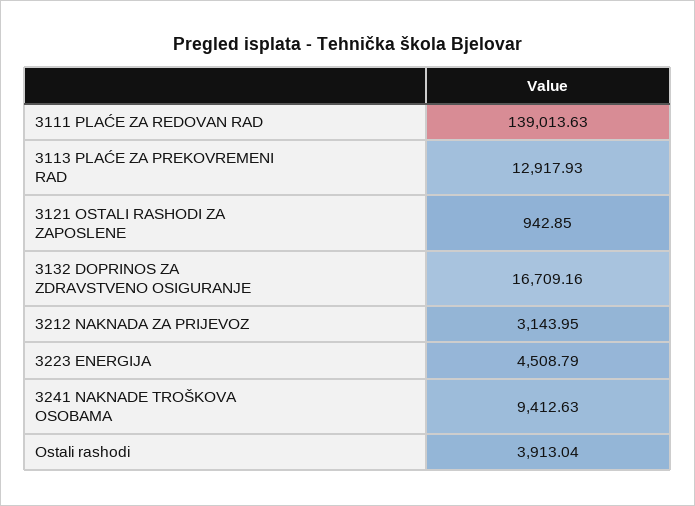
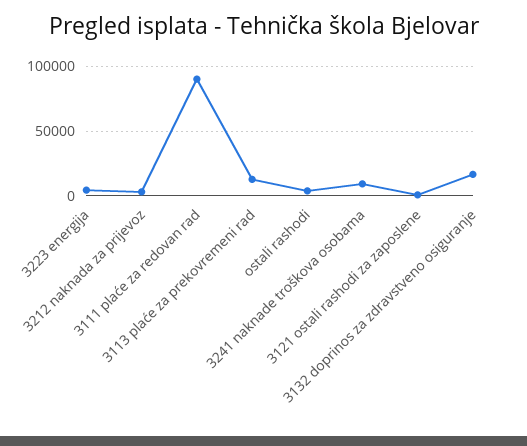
  {
-   "3111 PLAĆE ZA REDOVAN RAD": 139013.63,
+   "3111 PLAĆE ZA REDOVAN RAD": 90000,
    "3113 PLAĆE ZA PREKOVREMENI RAD": 12917.93,
    "3121 OSTALI RASHODI ZA ZAPOSLENE": 942.85,
    "3132 DOPRINOS ZA ZDRAVSTVENO OSIGURANJE": 16709.16,
    "3212 NAKNADA ZA PRIJEVOZ": 3143.95,
    "3223 ENERGIJA": 4508.79,
    "3241 NAKNADE TROŠKOVA OSOBAMA": 9412.63,
    "Ostali rashodi": 3913.04
  }

